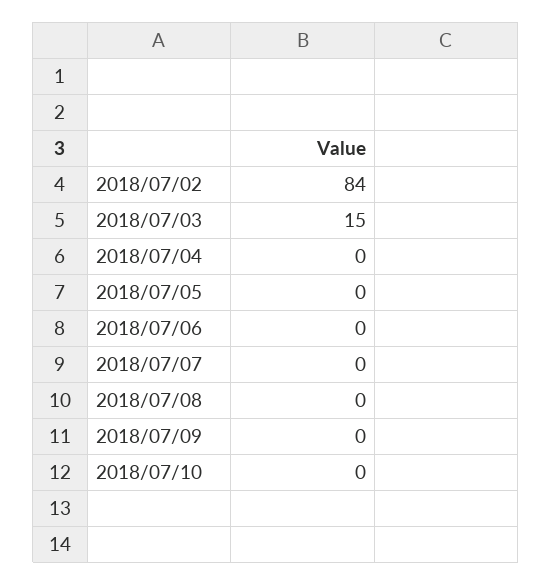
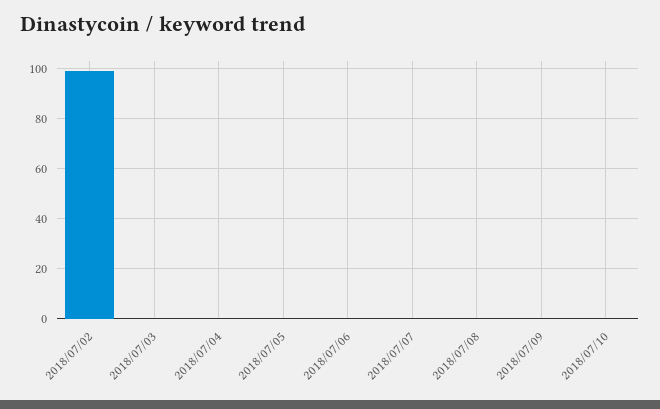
  {
-   "2018/07/02": 84,
+   "2018/07/02": 100,
-   "2018/07/03": 15,
+   "2018/07/03": 0,
    "2018/07/04": 0,
    "2018/07/05": 0,
    "2018/07/06": 0,
    "2018/07/07": 0,
    "2018/07/08": 0,
    "2018/07/09": 0,
    "2018/07/10": 0
  }

